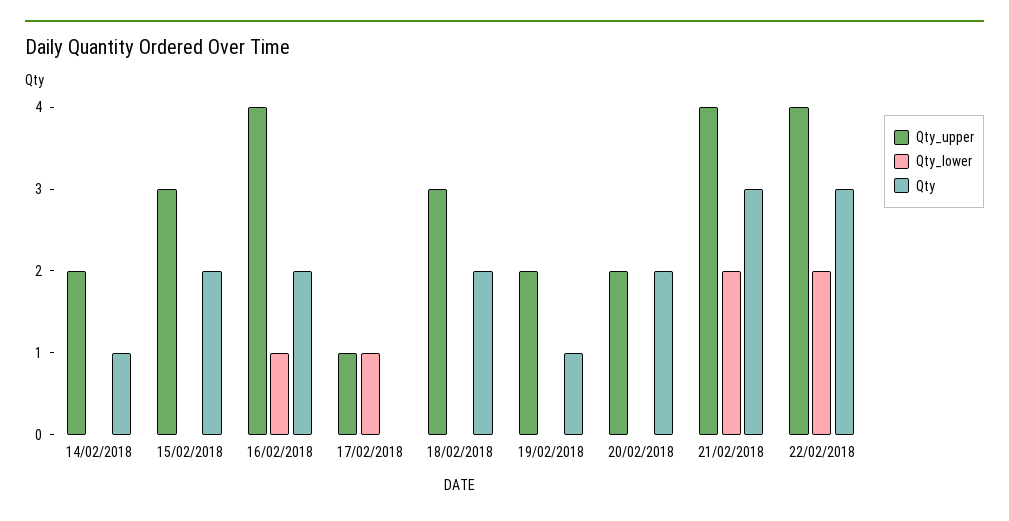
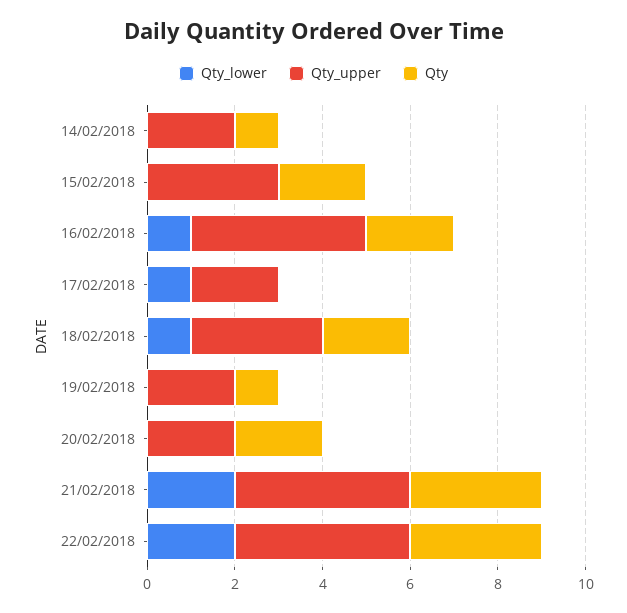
  {
    "Qty_upper": {
      "14/02/2018": 2,
      "15/02/2018": 3,
      "16/02/2018": 4,
-     "17/02/2018": 1,
+     "17/02/2018": 2,
      "18/02/2018": 3,
      "19/02/2018": 2,
      "20/02/2018": 2,
      "21/02/2018": 4,
      "22/02/2018": 4
    },
    "Qty_lower": {
      "14/02/2018": 0,
      "15/02/2018": 0,
      "16/02/2018": 1,
      "17/02/2018": 1,
-     "18/02/2018": 0,
+     "18/02/2018": 1,
      "19/02/2018": 0,
      "20/02/2018": 0,
      "21/02/2018": 2,
      "22/02/2018": 2
    },
    "Qty": {
      "14/02/2018": 1,
      "15/02/2018": 2,
      "16/02/2018": 2,
      "17/02/2018": 0,
      "18/02/2018": 2,
      "19/02/2018": 1,
      "20/02/2018": 2,
      "21/02/2018": 3,
      "22/02/2018": 3
    }
  }

